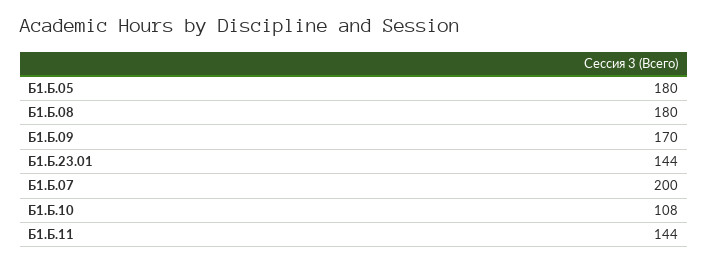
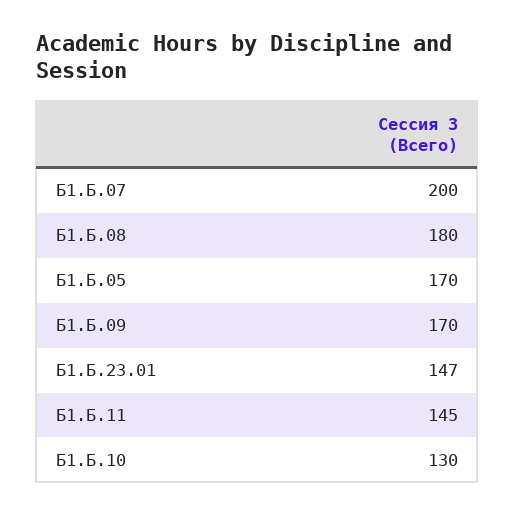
  {
-   "Б1.Б.05": 180,
+   "Б1.Б.05": 170,
    "Б1.Б.08": 180,
    "Б1.Б.09": 170,
-   "Б1.Б.23.01": 144,
+   "Б1.Б.23.01": 147,
    "Б1.Б.07": 200,
-   "Б1.Б.10": 108,
+   "Б1.Б.10": 130,
-   "Б1.Б.11": 144
+   "Б1.Б.11": 145
  }

